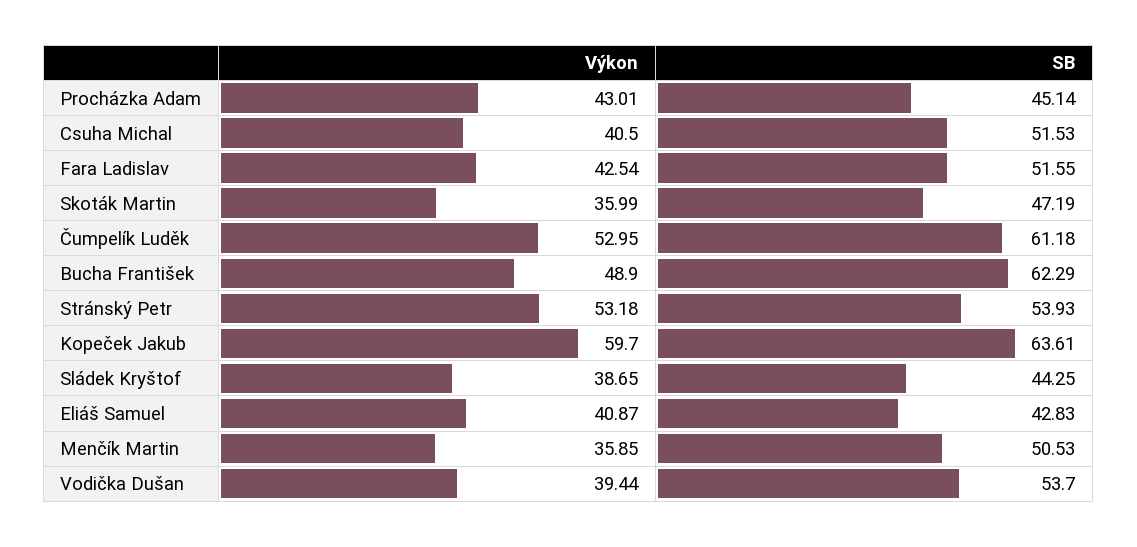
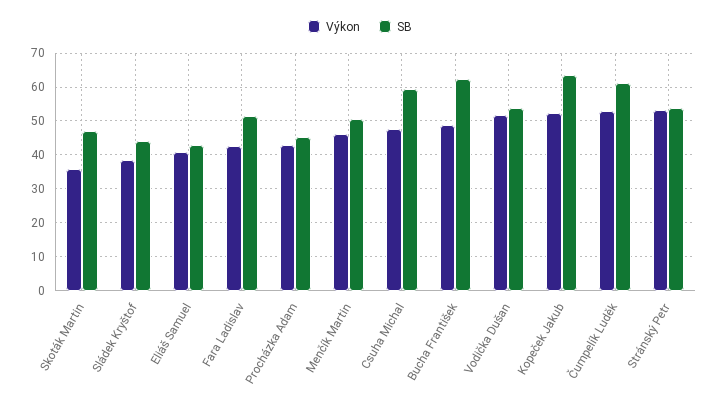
  {
    "Výkon": {
      "Procházka Adam": 43.01,
-     "Csuha Michal": 40.5,
+     "Csuha Michal": 48,
      "Fara Ladislav": 42.54,
      "Skoták Martin": 35.99,
      "Čumpelík Luděk": 52.95,
      "Bucha František": 48.9,
      "Stránský Petr": 53.18,
-     "Kopeček Jakub": 59.7,
+     "Kopeček Jakub": 52,
      "Sládek Kryštof": 38.65,
      "Eliáš Samuel": 40.87,
-     "Menčík Martin": 35.85,
+     "Menčík Martin": 46,
-     "Vodička Dušan": 39.44
+     "Vodička Dušan": 52
    },
    "SB": {
      "Procházka Adam": 45.14,
-     "Csuha Michal": 51.53,
+     "Csuha Michal": 60,
      "Fara Ladislav": 51.55,
      "Skoták Martin": 47.19,
      "Čumpelík Luděk": 61.18,
      "Bucha František": 62.29,
      "Stránský Petr": 53.93,
      "Kopeček Jakub": 63.61,
      "Sládek Kryštof": 44.25,
      "Eliáš Samuel": 42.83,
      "Menčík Martin": 50.53,
      "Vodička Dušan": 53.7
    }
  }

